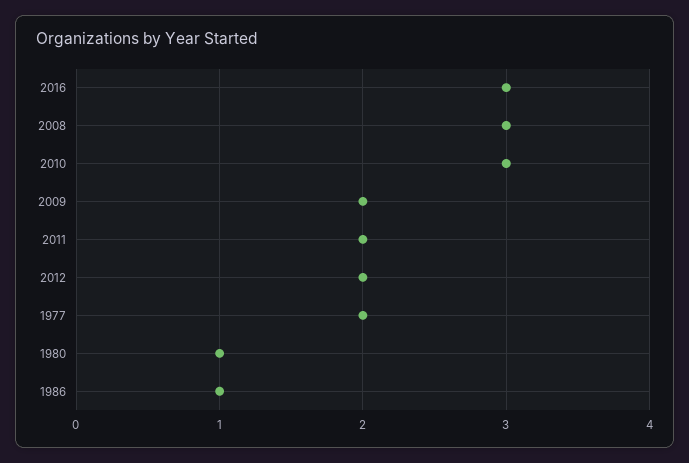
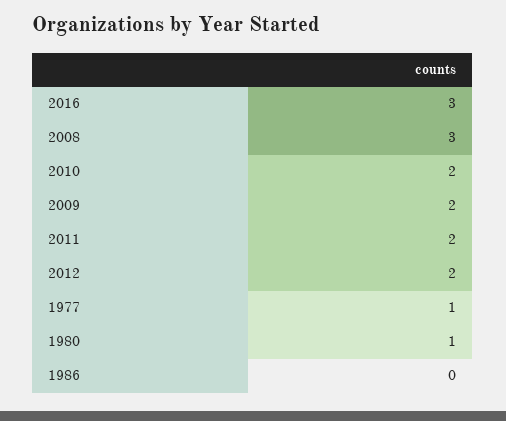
  {
    "2016": 3,
    "2008": 3,
-   "2010": 3,
+   "2010": 2,
    "2009": 2,
    "2011": 2,
    "2012": 2,
-   "1977": 2,
+   "1977": 1,
    "1980": 1,
-   "1986": 1
+   "1986": 0
  }

